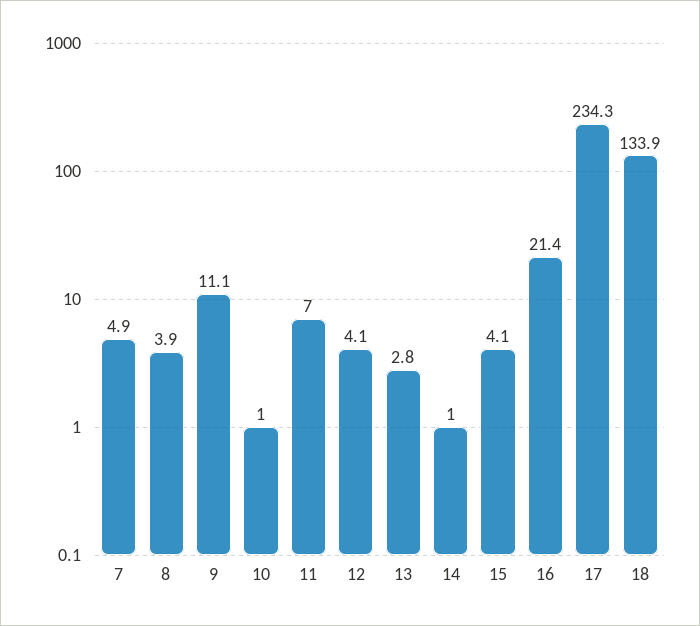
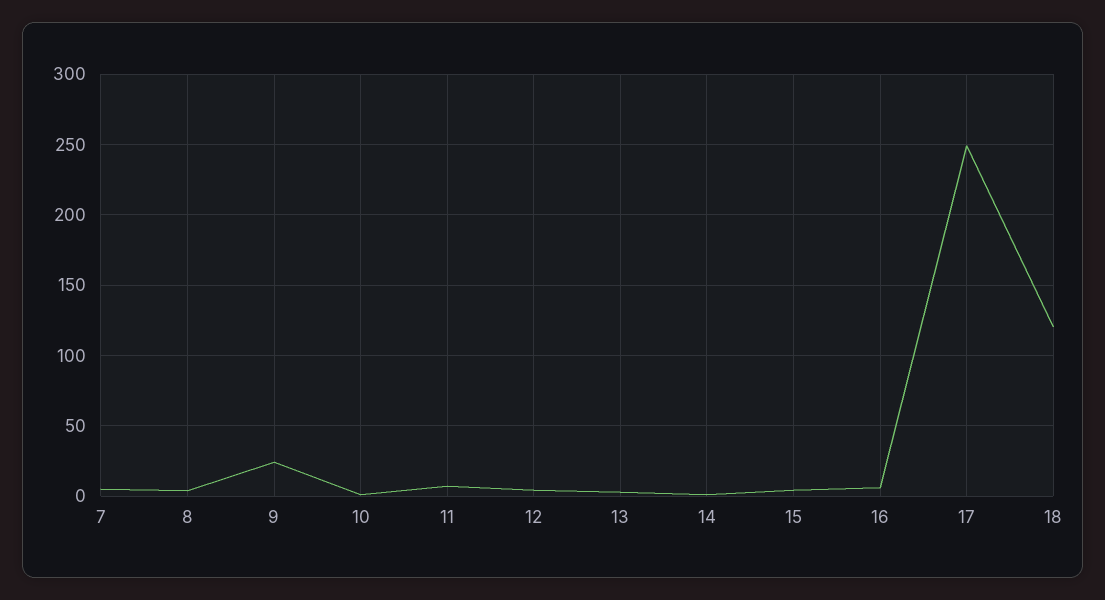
  {
    "7": 4.9,
    "8": 3.9,
-   "9": 11.1,
+   "9": 25,
    "10": 1,
    "11": 7,
    "12": 4.1,
    "13": 2.8,
    "14": 1,
    "15": 4.1,
-   "16": 21.4,
+   "16": 5,
-   "17": 234.3,
+   "17": 250,
-   "18": 133.9
+   "18": 120
  }

